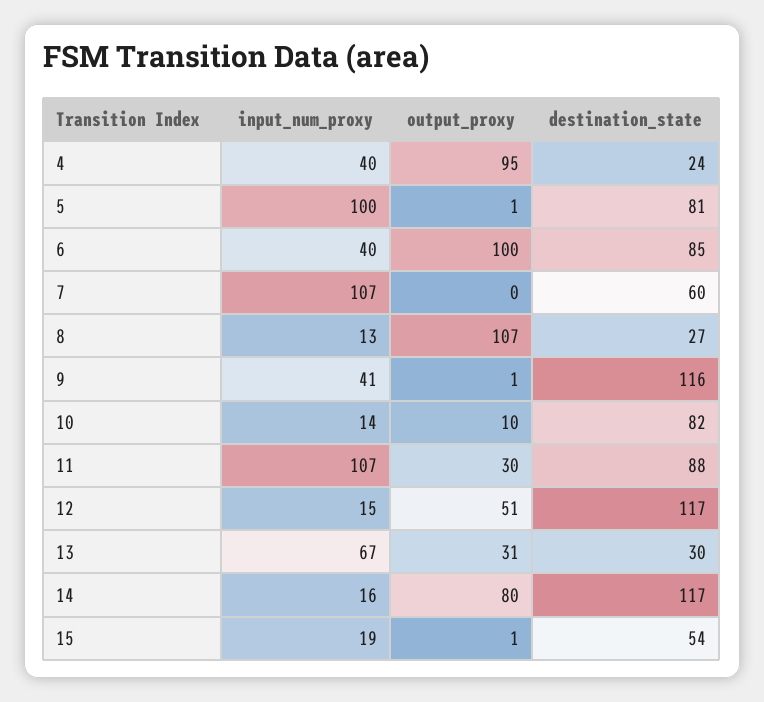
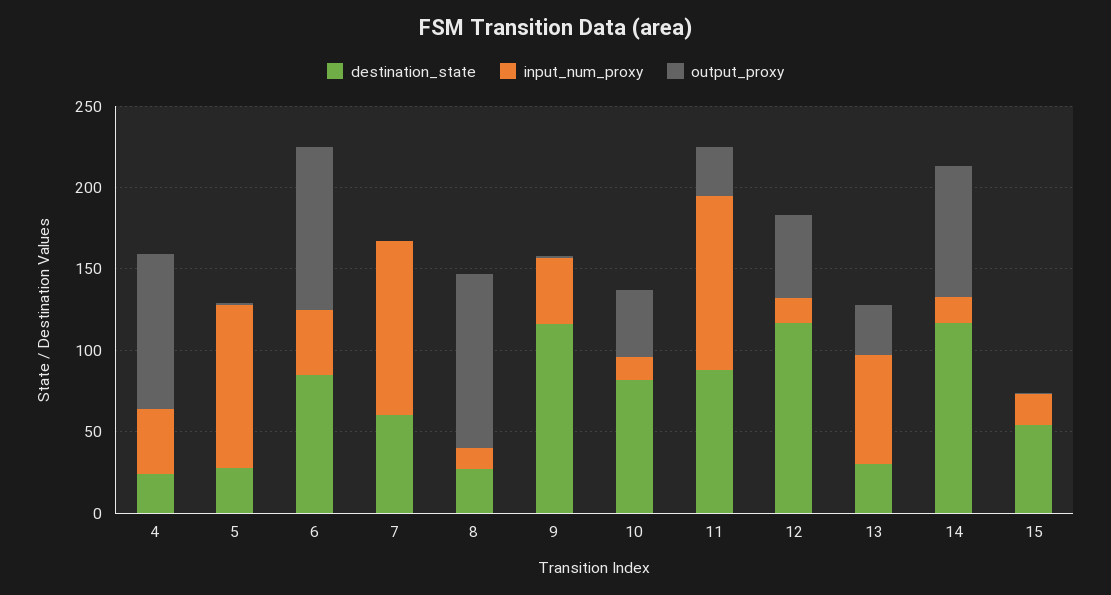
  {
    "input_num_proxy": {
      "4": 40,
      "5": 100,
      "6": 40,
      "7": 107,
      "8": 13,
      "9": 41,
      "10": 14,
      "11": 107,
      "12": 15,
      "13": 67,
      "14": 16,
      "15": 19
    },
    "output_proxy": {
      "4": 95,
      "5": 1,
      "6": 100,
      "7": 0,
      "8": 107,
      "9": 1,
-     "10": 10,
+     "10": 40,
      "11": 30,
      "12": 51,
      "13": 31,
      "14": 80,
      "15": 1
    },
    "destination_state": {
      "4": 24,
-     "5": 81,
+     "5": 30,
      "6": 85,
      "7": 60,
      "8": 27,
      "9": 116,
      "10": 82,
      "11": 88,
      "12": 117,
      "13": 30,
      "14": 117,
      "15": 54
    }
  }

